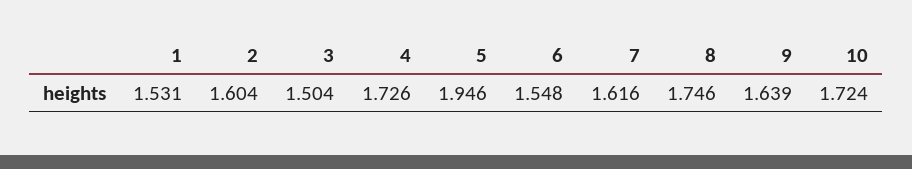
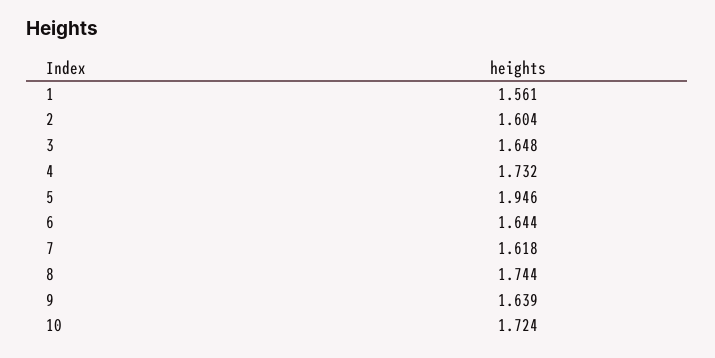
  {
-   "1": 1.531,
+   "1": 1.561,
    "2": 1.604,
-   "3": 1.504,
+   "3": 1.648,
-   "4": 1.726,
+   "4": 1.732,
    "5": 1.946,
-   "6": 1.548,
+   "6": 1.644,
-   "7": 1.616,
+   "7": 1.618,
-   "8": 1.746,
+   "8": 1.744,
    "9": 1.639,
    "10": 1.724
  }

